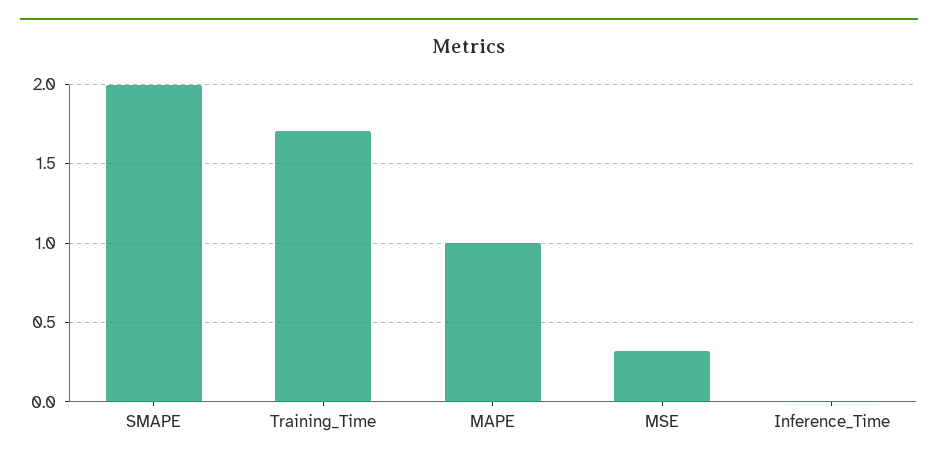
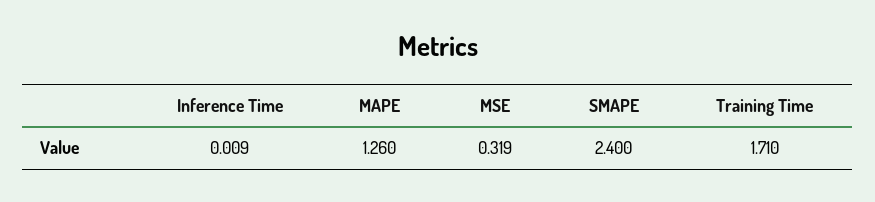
  {
-   "SMAPE": 2,
+   "SMAPE": 2.4,
    "Training_Time": 1.71,
-   "MAPE": 1,
+   "MAPE": 1.26,
    "MSE": 0.319,
    "Inference_Time": 0.009
  }

